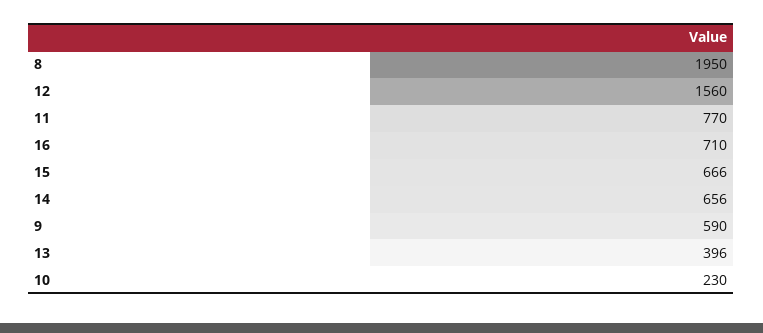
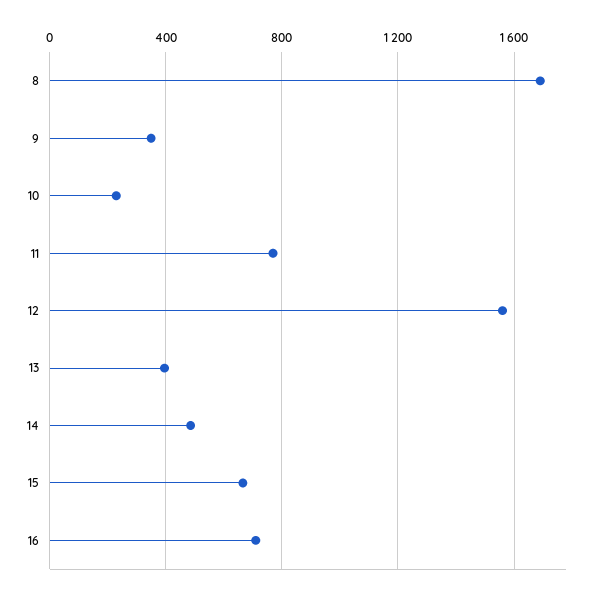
  {
-   "8": 1950,
+   "8": 1700,
    "12": 1560,
    "11": 770,
    "16": 710,
    "15": 666,
-   "14": 656,
+   "14": 500,
-   "9": 590,
+   "9": 350,
    "13": 396,
    "10": 230
  }

